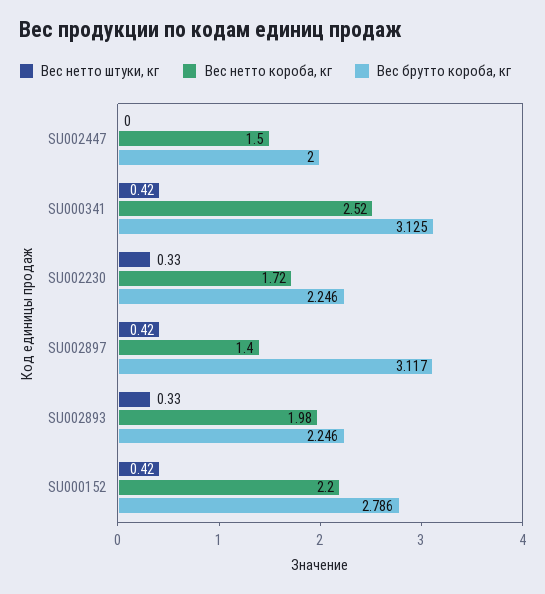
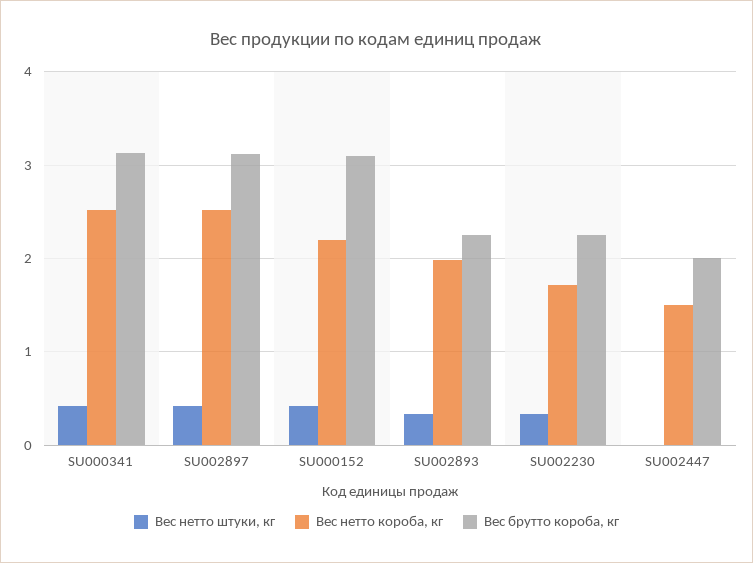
  {
    "Вес нетто штуки, кг": {
      "SU002447": 0,
      "SU000341": 0.42,
      "SU002230": 0.33,
      "SU002897": 0.42,
      "SU002893": 0.33,
      "SU000152": 0.42
    },
    "Вес нетто короба, кг": {
      "SU002447": 1.5,
      "SU000341": 2.52,
      "SU002230": 1.72,
-     "SU002897": 1.4,
+     "SU002897": 2.5,
      "SU002893": 1.98,
      "SU000152": 2.2
    },
    "Вес брутто короба, кг": {
      "SU002447": 2,
      "SU000341": 3.125,
      "SU002230": 2.246,
      "SU002897": 3.117,
      "SU002893": 2.246,
-     "SU000152": 2.786
+     "SU000152": 3.1
    }
  }

